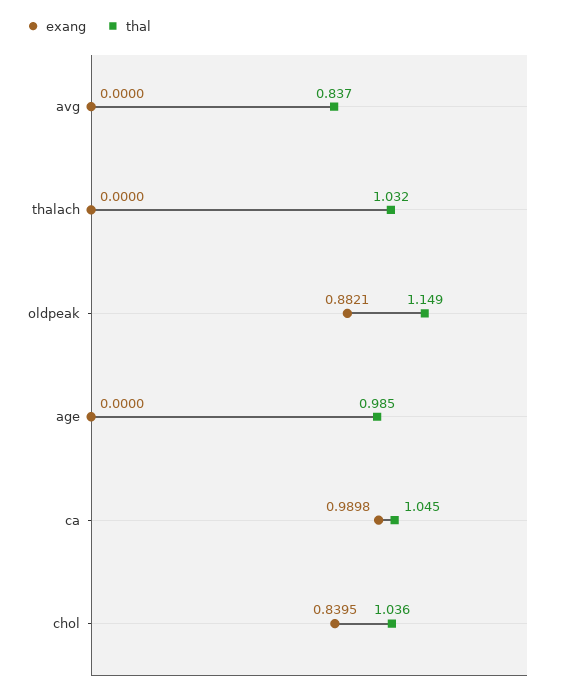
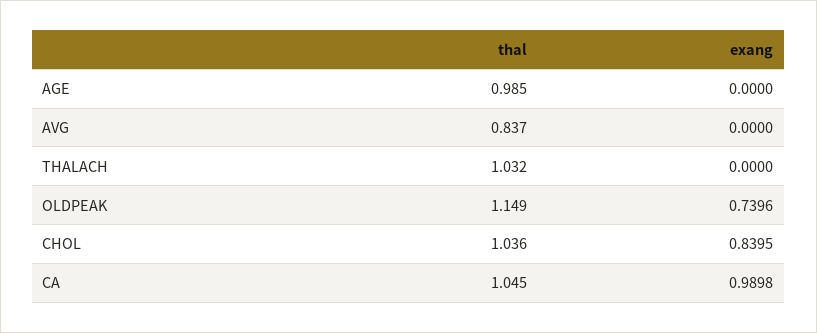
  {
    "exang": {
      "avg": 0,
      "thalach": 0,
-     "oldpeak": 0.8821,
+     "oldpeak": 0.7396,
      "age": 0,
      "ca": 0.9898,
      "chol": 0.8395
    },
    "thal": {
      "avg": 0.837,
      "thalach": 1.032,
      "oldpeak": 1.149,
      "age": 0.985,
      "ca": 1.045,
      "chol": 1.036
    }
  }

